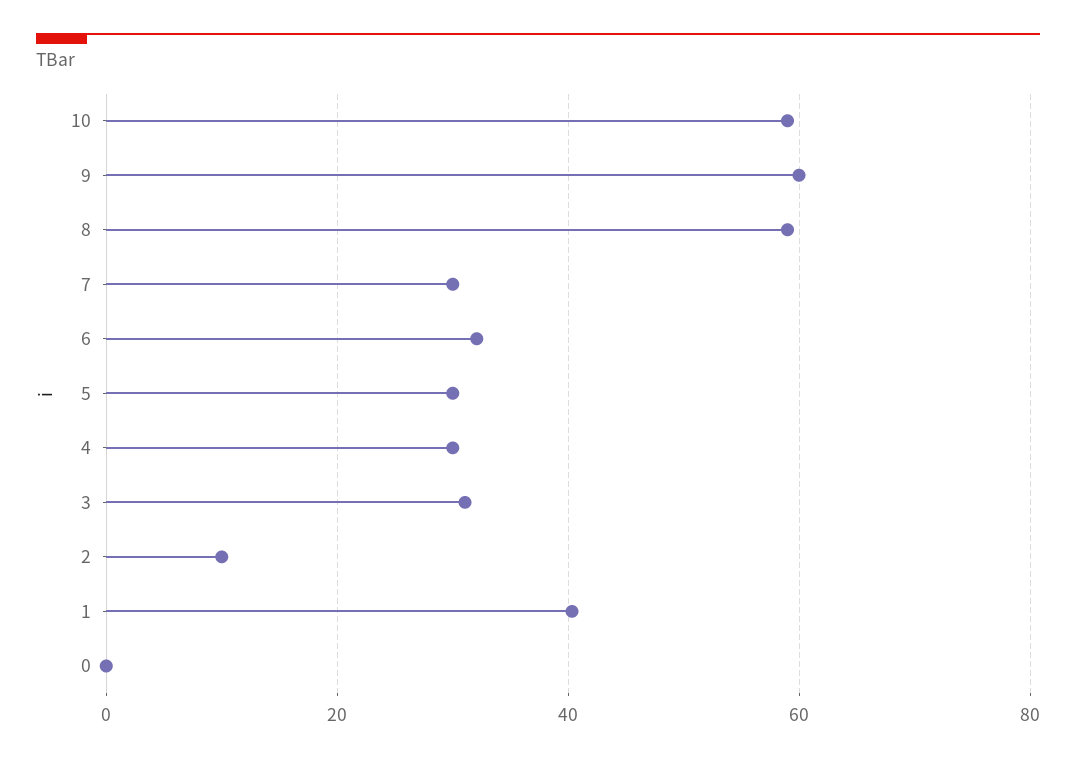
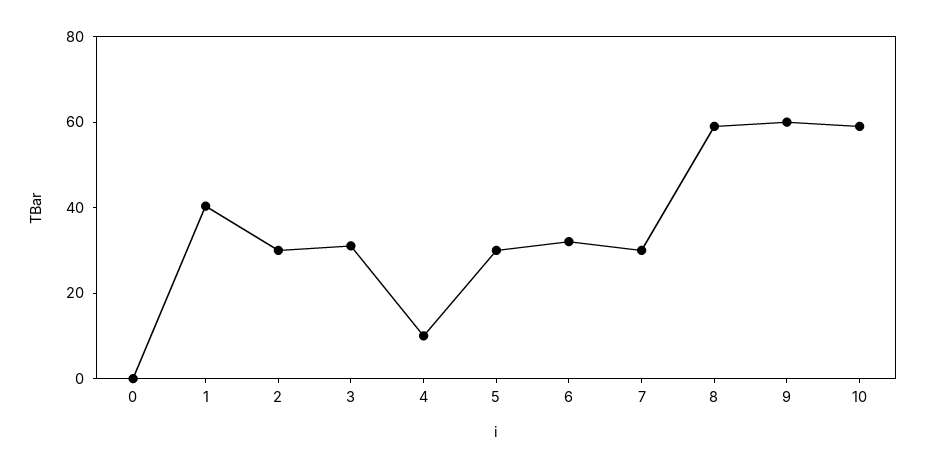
  {
    "10": 60,
    "9": 60,
    "8": 60,
    "7": 30,
    "6": 32,
    "5": 30,
-   "4": 30,
+   "4": 10,
    "3": 32,
-   "2": 10,
+   "2": 30,
    "1": 40,
    "0": 0
  }

